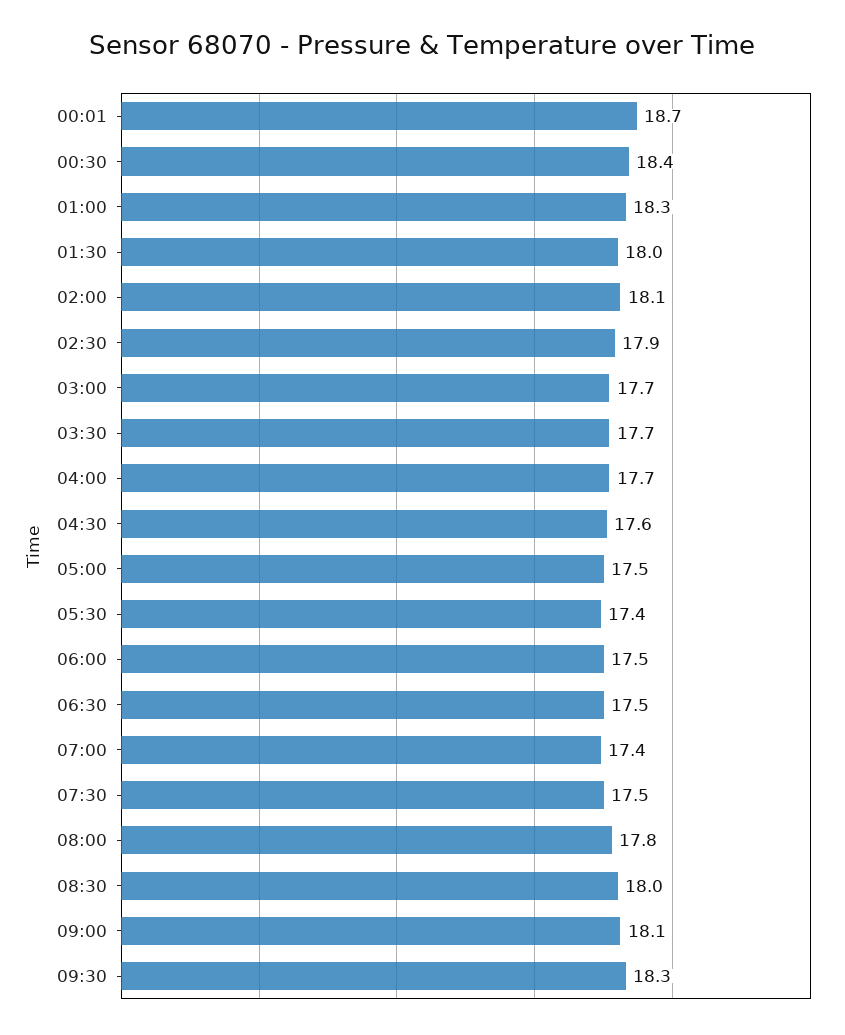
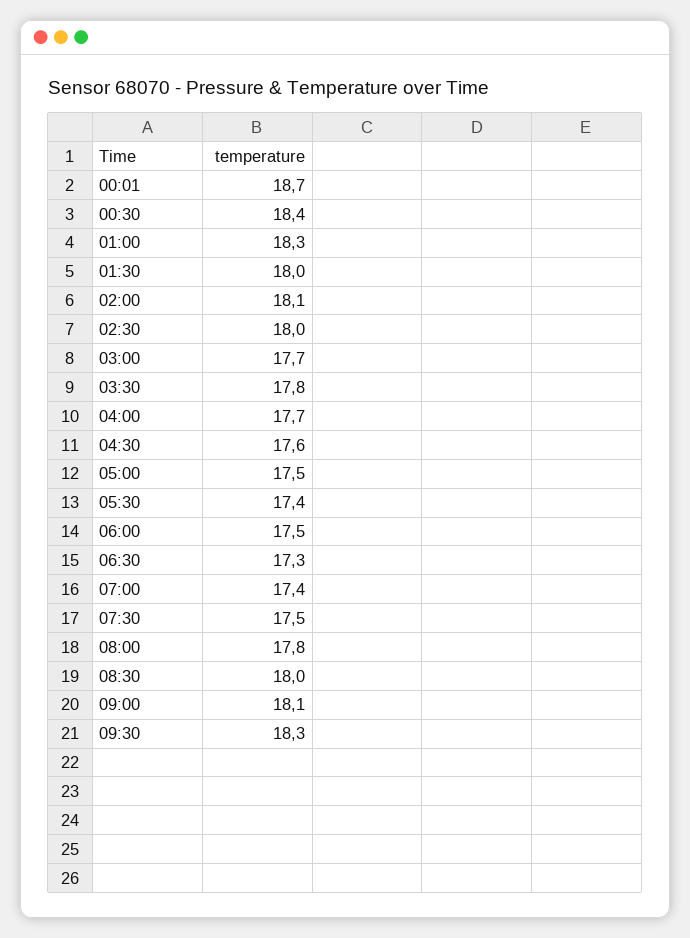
  {
    "00:01": 18.7,
    "00:30": 18.4,
    "01:00": 18.3,
    "01:30": 18,
    "02:00": 18.1,
-   "02:30": 17.9,
+   "02:30": 18,
    "03:00": 17.7,
-   "03:30": 17.7,
+   "03:30": 17.8,
    "04:00": 17.7,
    "04:30": 17.6,
    "05:00": 17.5,
    "05:30": 17.4,
    "06:00": 17.5,
-   "06:30": 17.5,
+   "06:30": 17.3,
    "07:00": 17.4,
    "07:30": 17.5,
    "08:00": 17.8,
    "08:30": 18,
    "09:00": 18.1,
    "09:30": 18.3
  }

